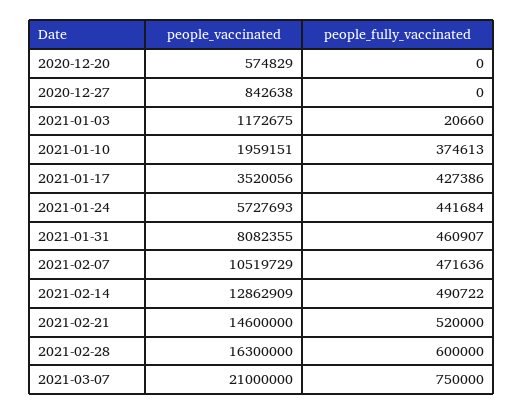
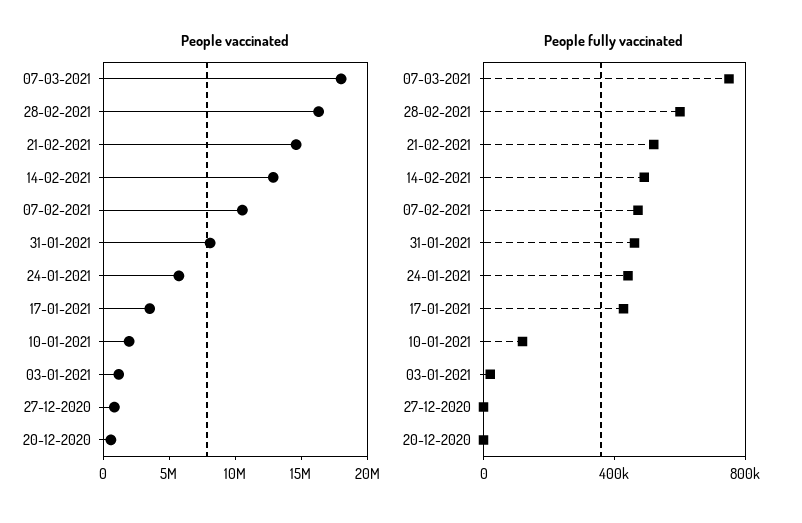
  {
    "people_vaccinated": {
      "2020-12-20": 574829,
      "2020-12-27": 842638,
      "2021-01-03": 1172675,
      "2021-01-10": 1959151,
      "2021-01-17": 3520056,
      "2021-01-24": 5727693,
      "2021-01-31": 8082355,
      "2021-02-07": 10519729,
      "2021-02-14": 12862909,
      "2021-02-21": 14600000,
      "2021-02-28": 16300000,
-     "2021-03-07": 21000000
+     "2021-03-07": 18000000
    },
    "people_fully_vaccinated": {
      "2020-12-20": 0,
      "2020-12-27": 0,
      "2021-01-03": 20660,
-     "2021-01-10": 374613,
+     "2021-01-10": 100000,
      "2021-01-17": 427386,
      "2021-01-24": 441684,
      "2021-01-31": 460907,
      "2021-02-07": 471636,
      "2021-02-14": 490722,
      "2021-02-21": 520000,
      "2021-02-28": 600000,
      "2021-03-07": 750000
    }
  }

